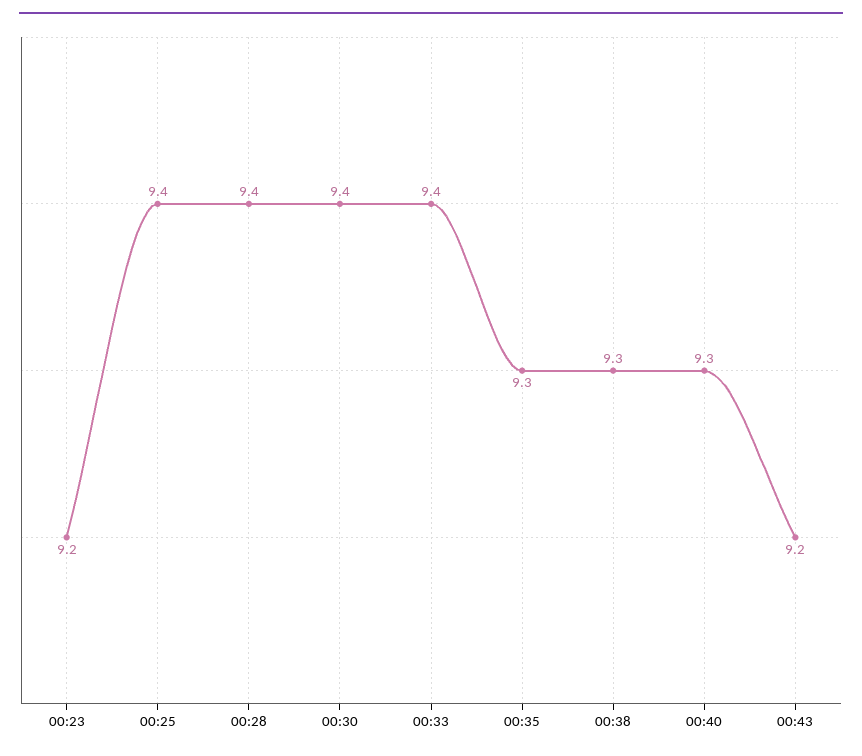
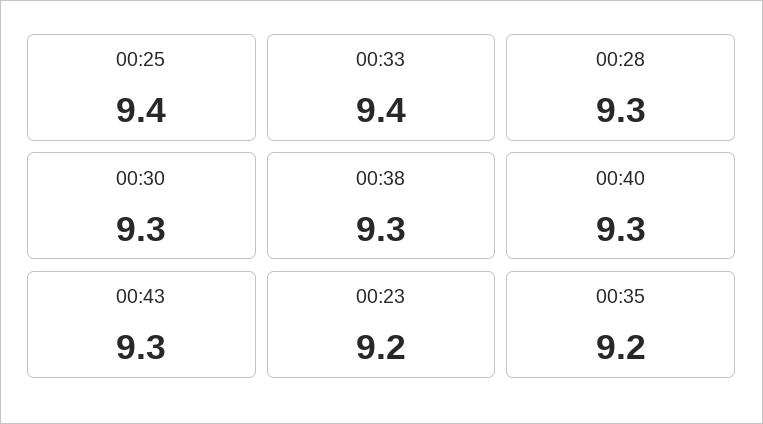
  {
    "00:23": 9.2,
    "00:25": 9.4,
-   "00:28": 9.4,
+   "00:28": 9.3,
-   "00:30": 9.4,
+   "00:30": 9.3,
    "00:33": 9.4,
-   "00:35": 9.3,
+   "00:35": 9.2,
    "00:38": 9.3,
    "00:40": 9.3,
-   "00:43": 9.2
+   "00:43": 9.3
  }

